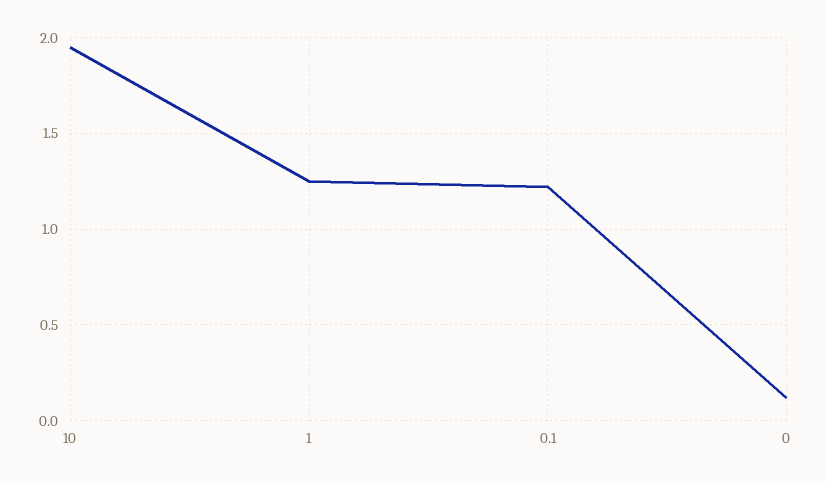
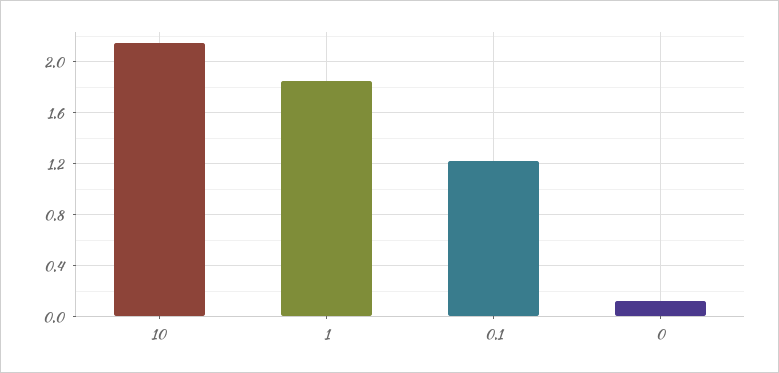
  {
-   "10": 1.95,
+   "10": 2.15,
-   "1": 1.25,
+   "1": 1.85,
    "0.1": 1.2,
    "0": 0.1
  }

